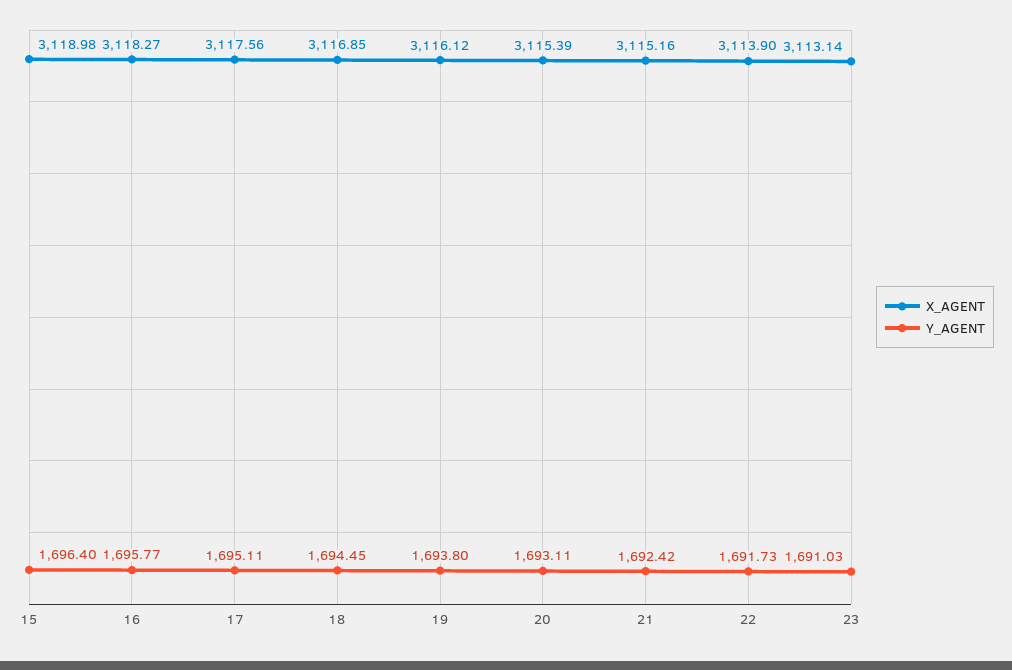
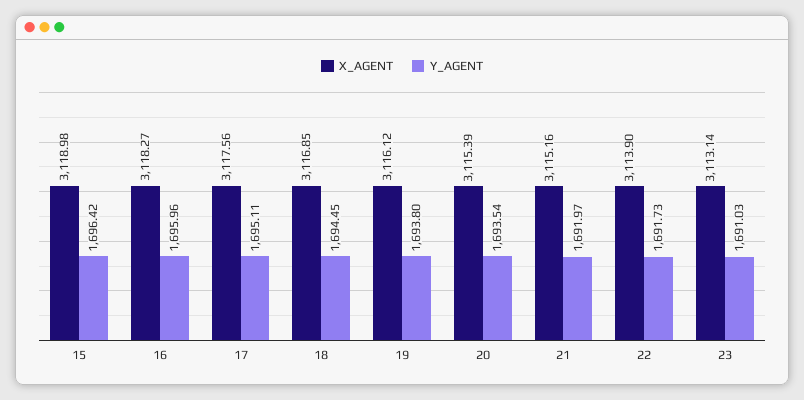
  {
    "X_AGENT": {
      "15": 3118.98,
      "16": 3118.27,
      "17": 3117.56,
      "18": 3116.85,
      "19": 3116.12,
      "20": 3115.39,
      "21": 3115.16,
      "22": 3113.9,
      "23": 3113.14
    },
    "Y_AGENT": {
-     "15": 1696.4,
+     "15": 1696.42,
-     "16": 1695.77,
+     "16": 1695.96,
      "17": 1695.11,
      "18": 1694.45,
      "19": 1693.8,
-     "20": 1693.11,
+     "20": 1693.54,
-     "21": 1692.42,
+     "21": 1691.97,
      "22": 1691.73,
      "23": 1691.03
    }
  }

